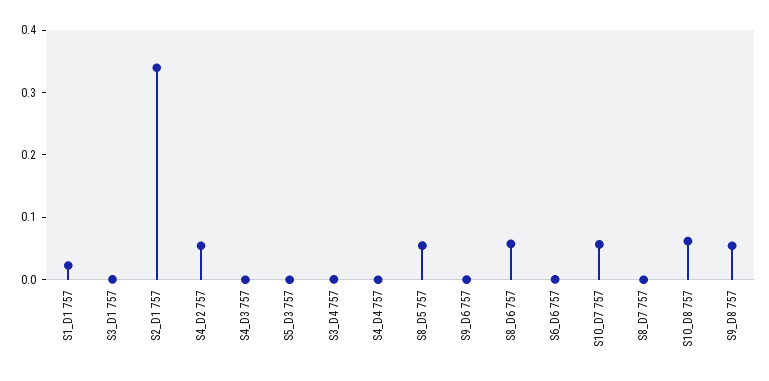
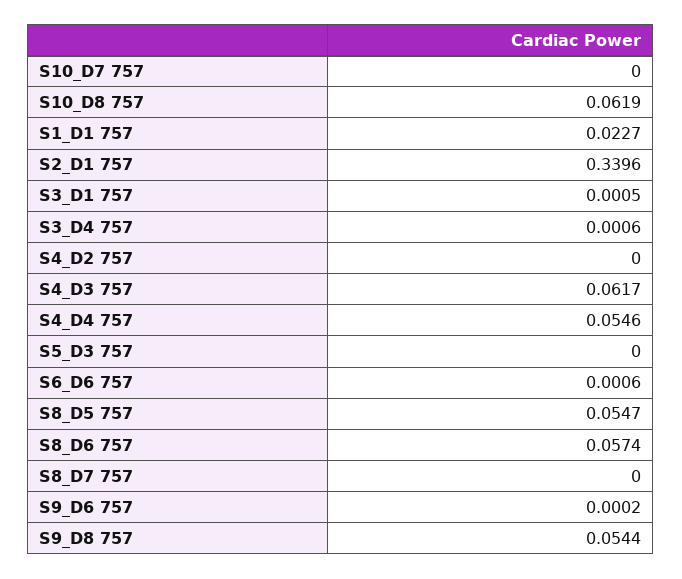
  {
    "S1_D1 757": 0.0227,
    "S3_D1 757": 0.0005,
    "S2_D1 757": 0.3396,
-   "S4_D2 757": 0.06,
+   "S4_D2 757": 0,
-   "S4_D3 757": 0,
+   "S4_D3 757": 0.0617,
    "S5_D3 757": 0,
    "S3_D4 757": 0.0006,
-   "S4_D4 757": 0,
+   "S4_D4 757": 0.0546,
    "S8_D5 757": 0.0547,
    "S9_D6 757": 0.0002,
    "S8_D6 757": 0.0574,
    "S6_D6 757": 0.0006,
-   "S10_D7 757": 0.06,
+   "S10_D7 757": 0,
    "S8_D7 757": 0,
    "S10_D8 757": 0.0619,
    "S9_D8 757": 0.0544
  }

